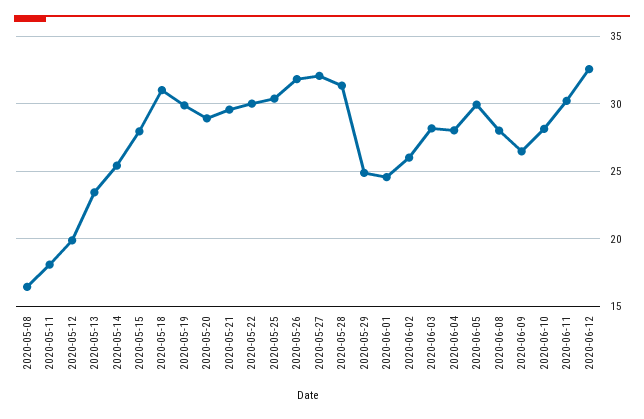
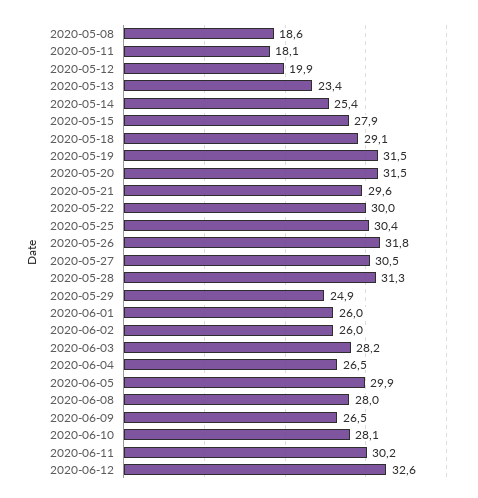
  {
-   "2020-05-08": 16.5,
+   "2020-05-08": 18.6,
    "2020-05-11": 18.1,
    "2020-05-12": 19.9,
    "2020-05-13": 23.4,
    "2020-05-14": 25.4,
    "2020-05-15": 27.9,
-   "2020-05-18": 31,
+   "2020-05-18": 29.1,
-   "2020-05-19": 30,
+   "2020-05-19": 31.5,
-   "2020-05-20": 29,
+   "2020-05-20": 31.5,
    "2020-05-21": 29.6,
    "2020-05-22": 30,
    "2020-05-25": 30.4,
    "2020-05-26": 31.8,
-   "2020-05-27": 32,
+   "2020-05-27": 30.5,
    "2020-05-28": 31.3,
    "2020-05-29": 24.9,
-   "2020-06-01": 24.5,
+   "2020-06-01": 26,
    "2020-06-02": 26,
    "2020-06-03": 28.2,
-   "2020-06-04": 28,
+   "2020-06-04": 26.5,
    "2020-06-05": 29.9,
    "2020-06-08": 28,
    "2020-06-09": 26.5,
    "2020-06-10": 28.1,
    "2020-06-11": 30.2,
    "2020-06-12": 32.6
  }

